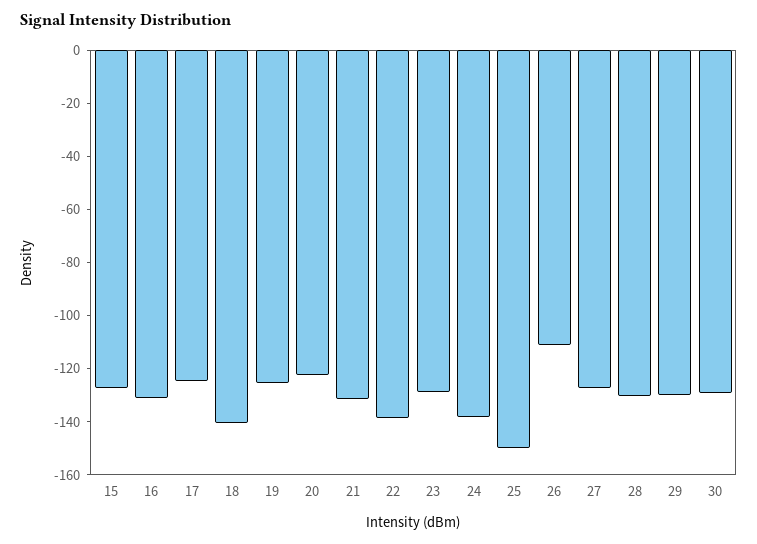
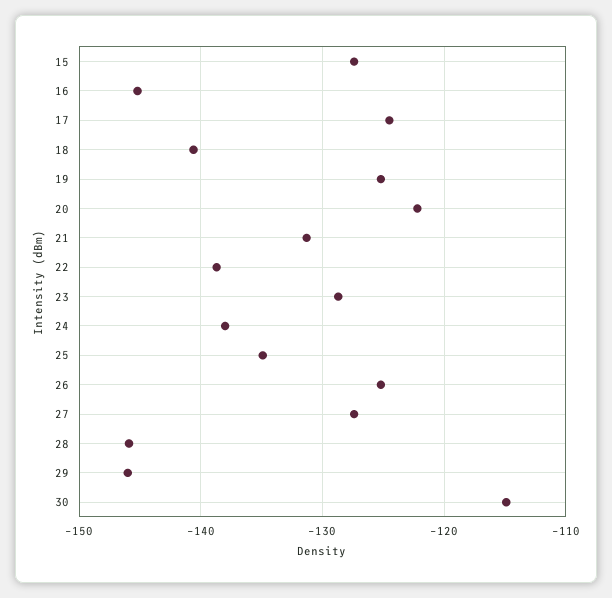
  {
    "15": -127,
-   "16": -130,
+   "16": -145,
    "17": -125,
    "18": -141,
    "19": -125,
    "20": -122,
    "21": -131,
    "22": -139,
    "23": -129,
    "24": -138,
-   "25": -150,
+   "25": -135,
-   "26": -110,
+   "26": -125,
    "27": -127,
-   "28": -130,
+   "28": -146,
-   "29": -130,
+   "29": -146,
-   "30": -130
+   "30": -115
  }

